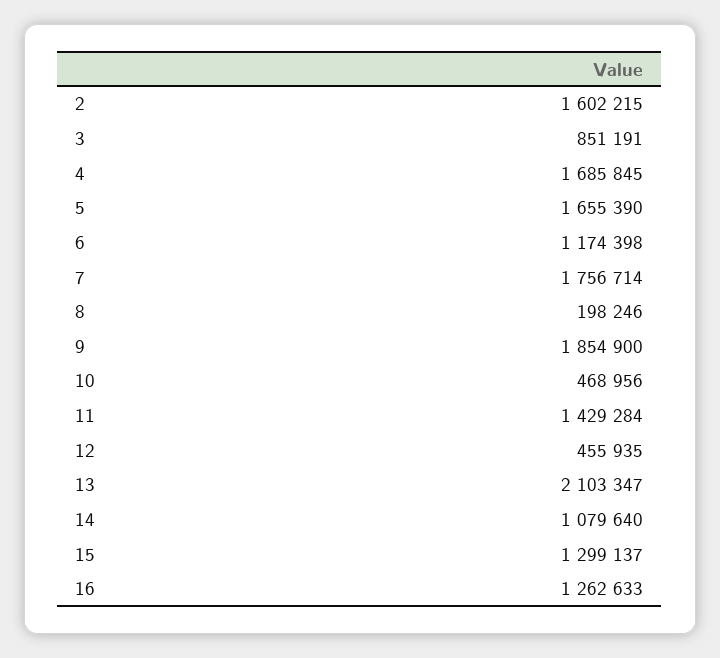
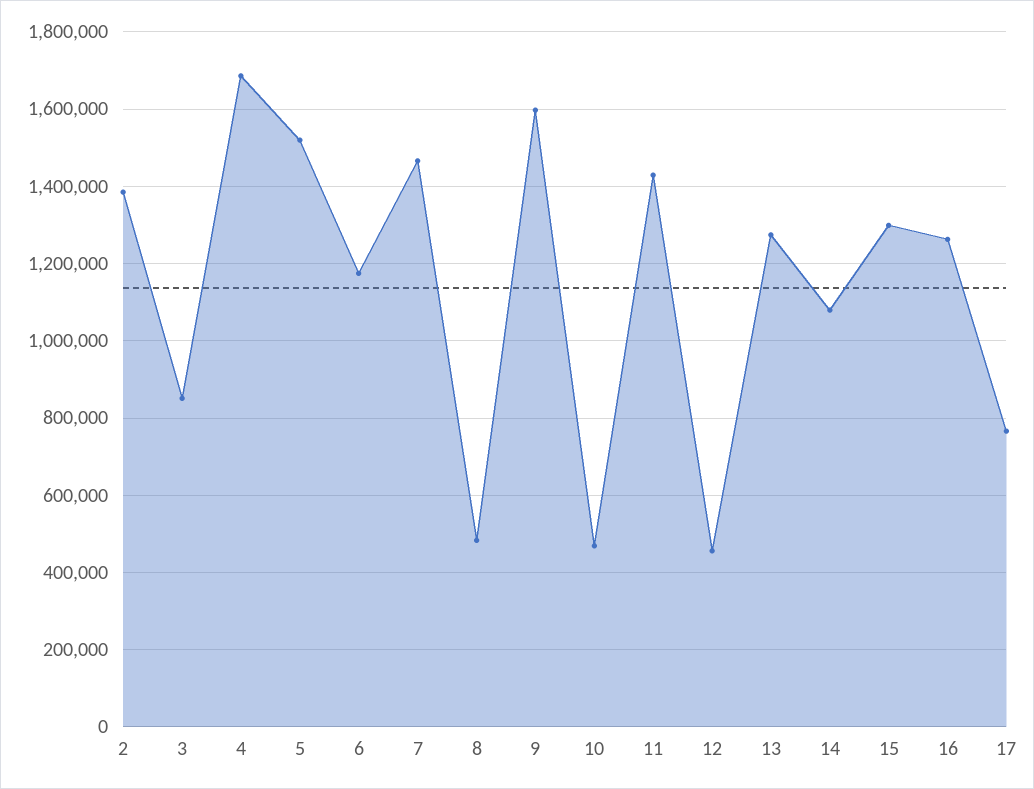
  {
-   "2": 1602215,
+   "2": 1380000,
    "3": 851191,
    "4": 1685845,
-   "5": 1655390,
+   "5": 1520000,
    "6": 1174398,
-   "7": 1756714,
+   "7": 1460000,
-   "8": 198246,
+   "8": 480000,
-   "9": 1854900,
+   "9": 1600000,
    "10": 468956,
    "11": 1429284,
    "12": 455935,
-   "13": 2103347,
+   "13": 1280000,
    "14": 1079640,
    "15": 1299137,
-   "16": 1262633
+   "16": 1262633,
+   "17": 760000
  }

